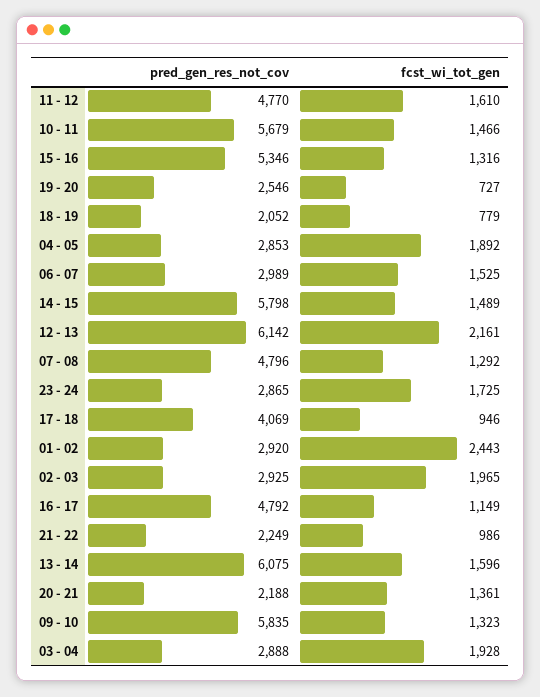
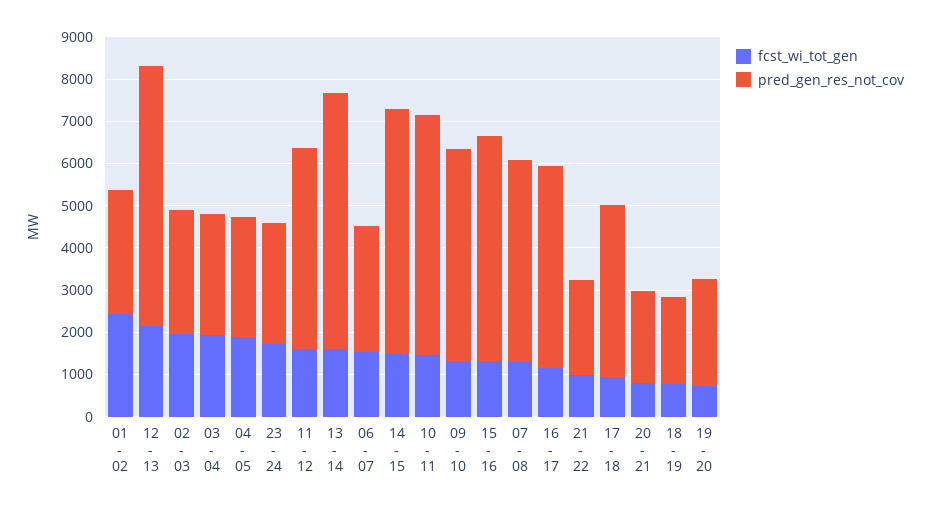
  {
    "pred_gen_res_not_cov": {
      "11 - 12": 4770,
      "10 - 11": 5679,
      "15 - 16": 5346,
      "19 - 20": 2546,
      "18 - 19": 2052,
      "04 - 05": 2853,
      "06 - 07": 2989,
      "14 - 15": 5798,
      "12 - 13": 6142,
      "07 - 08": 4796,
      "23 - 24": 2865,
      "17 - 18": 4069,
      "01 - 02": 2920,
      "02 - 03": 2925,
      "16 - 17": 4792,
      "21 - 22": 2249,
      "13 - 14": 6075,
      "20 - 21": 2188,
-     "09 - 10": 5835,
+     "09 - 10": 5000,
      "03 - 04": 2888
    },
    "fcst_wi_tot_gen": {
      "11 - 12": 1610,
      "10 - 11": 1466,
      "15 - 16": 1316,
      "19 - 20": 727,
      "18 - 19": 779,
      "04 - 05": 1892,
      "06 - 07": 1525,
      "14 - 15": 1489,
      "12 - 13": 2161,
      "07 - 08": 1292,
      "23 - 24": 1725,
      "17 - 18": 946,
      "01 - 02": 2443,
      "02 - 03": 1965,
      "16 - 17": 1149,
      "21 - 22": 986,
      "13 - 14": 1596,
-     "20 - 21": 1361,
+     "20 - 21": 800,
      "09 - 10": 1323,
      "03 - 04": 1928
    }
  }

